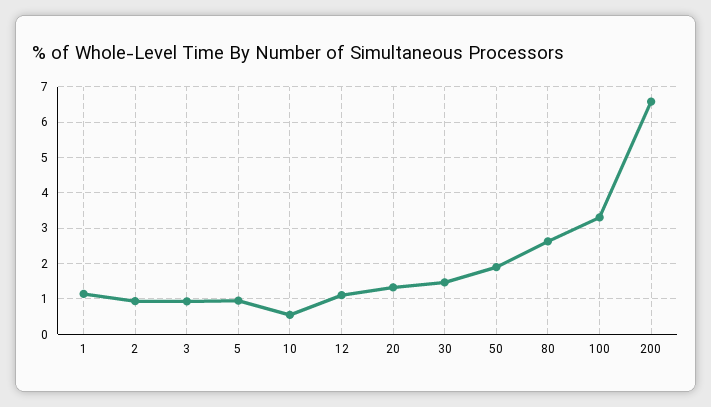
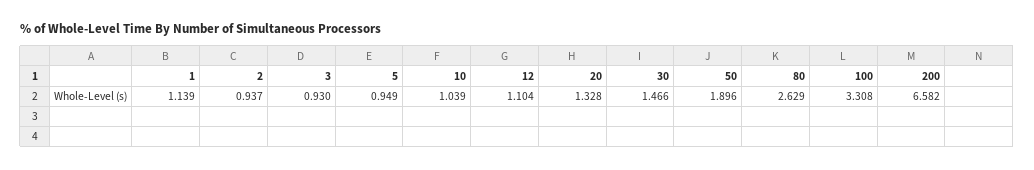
  {
    "1": 1.139,
    "2": 0.937,
    "3": 0.93,
    "5": 0.949,
-   "10": 0.6,
+   "10": 1.039,
    "12": 1.104,
    "20": 1.328,
    "30": 1.466,
    "50": 1.896,
    "80": 2.629,
    "100": 3.308,
    "200": 6.582
  }

